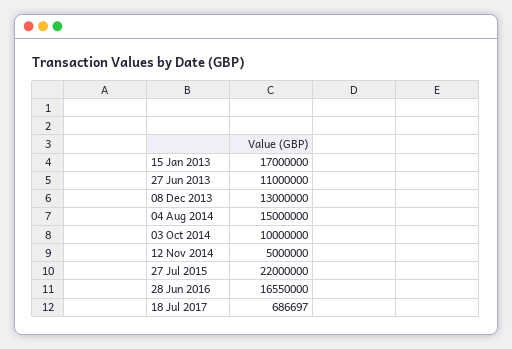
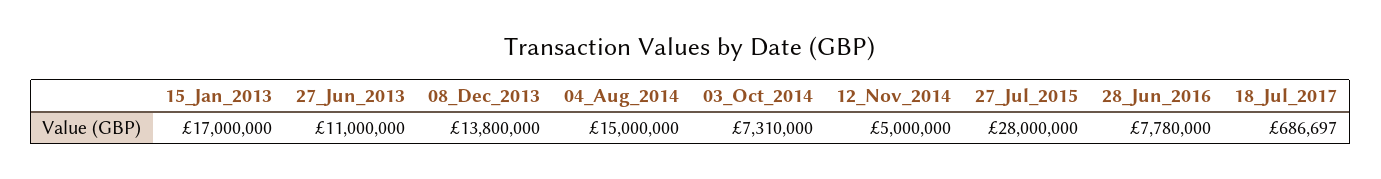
  {
    "15 Jan 2013": 17000000,
    "27 Jun 2013": 11000000,
-   "08 Dec 2013": 13000000,
+   "08 Dec 2013": 13800000,
    "04 Aug 2014": 15000000,
-   "03 Oct 2014": 10000000,
+   "03 Oct 2014": 7310000,
    "12 Nov 2014": 5000000,
-   "27 Jul 2015": 22000000,
+   "27 Jul 2015": 28000000,
-   "28 Jun 2016": 16550000,
+   "28 Jun 2016": 7780000,
    "18 Jul 2017": 686697
  }

